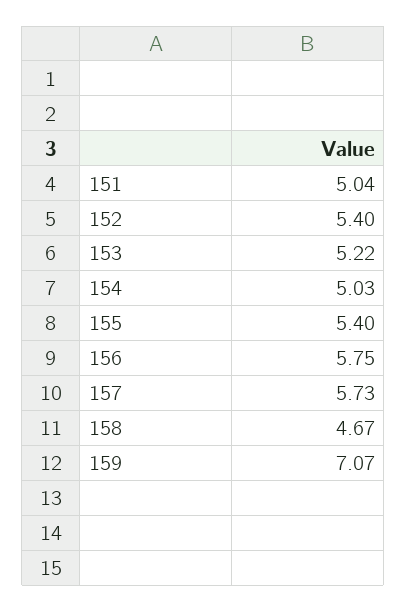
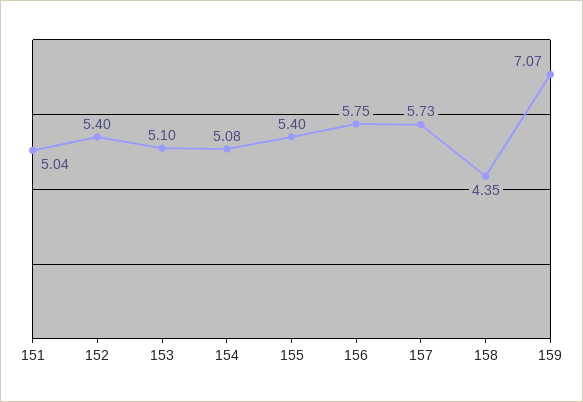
  {
    "151": 5.04,
    "152": 5.4,
-   "153": 5.22,
+   "153": 5.1,
-   "154": 5.03,
+   "154": 5.08,
    "155": 5.4,
    "156": 5.75,
    "157": 5.73,
-   "158": 4.67,
+   "158": 4.35,
    "159": 7.07
  }

